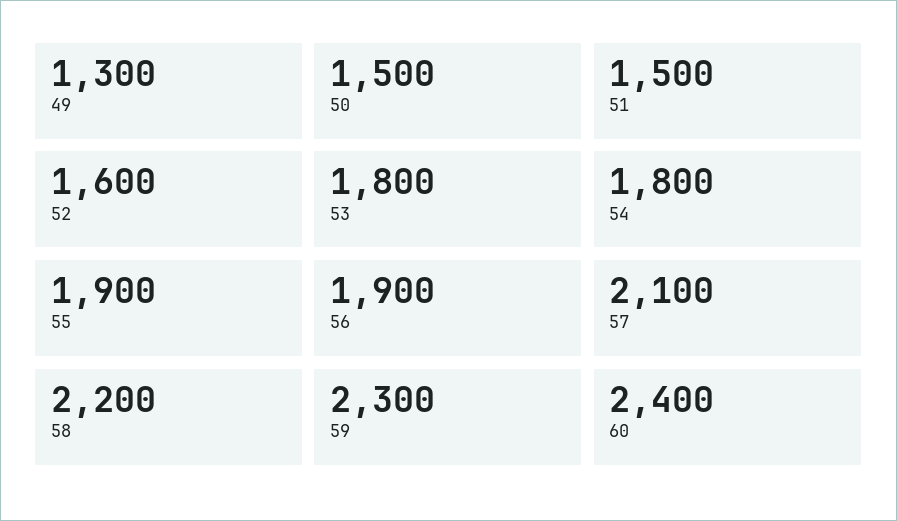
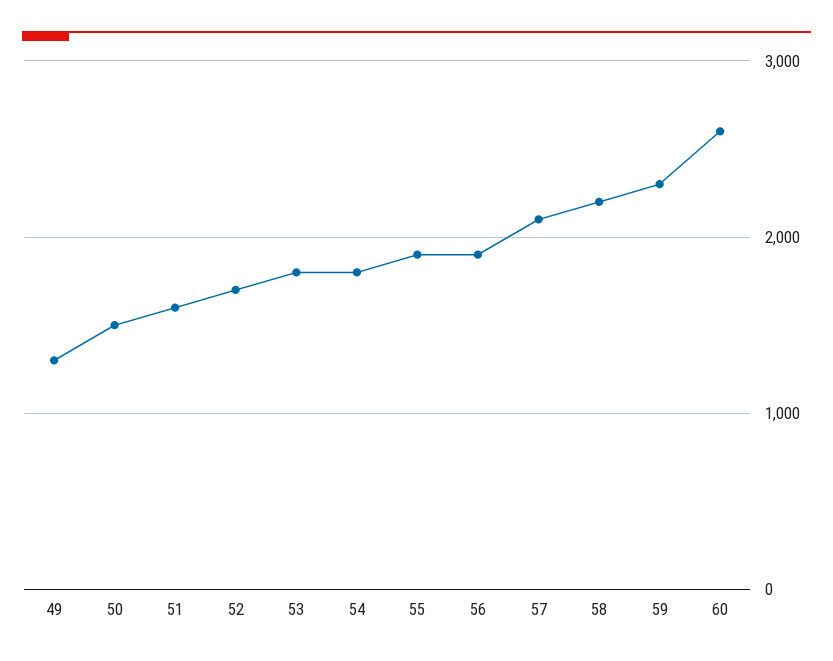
  {
    "49": 1300,
    "50": 1500,
-   "51": 1500,
+   "51": 1600,
-   "52": 1600,
+   "52": 1700,
    "53": 1800,
    "54": 1800,
    "55": 1900,
    "56": 1900,
    "57": 2100,
    "58": 2200,
    "59": 2300,
-   "60": 2400
+   "60": 2600
  }

